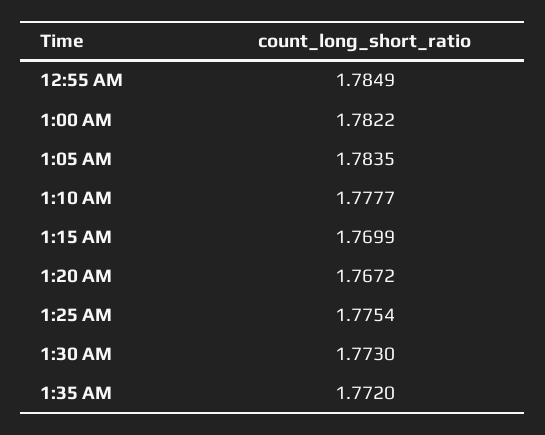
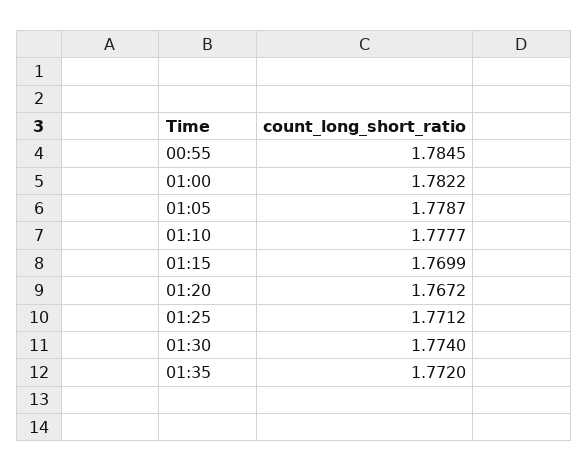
  {
-   "12:55 AM": 1.7849,
+   "12:55 AM": 1.7845,
    "1:00 AM": 1.7822,
-   "1:05 AM": 1.7835,
+   "1:05 AM": 1.7787,
    "1:10 AM": 1.7777,
    "1:15 AM": 1.7699,
    "1:20 AM": 1.7672,
-   "1:25 AM": 1.7754,
+   "1:25 AM": 1.7712,
-   "1:30 AM": 1.773,
+   "1:30 AM": 1.774,
    "1:35 AM": 1.772
  }

